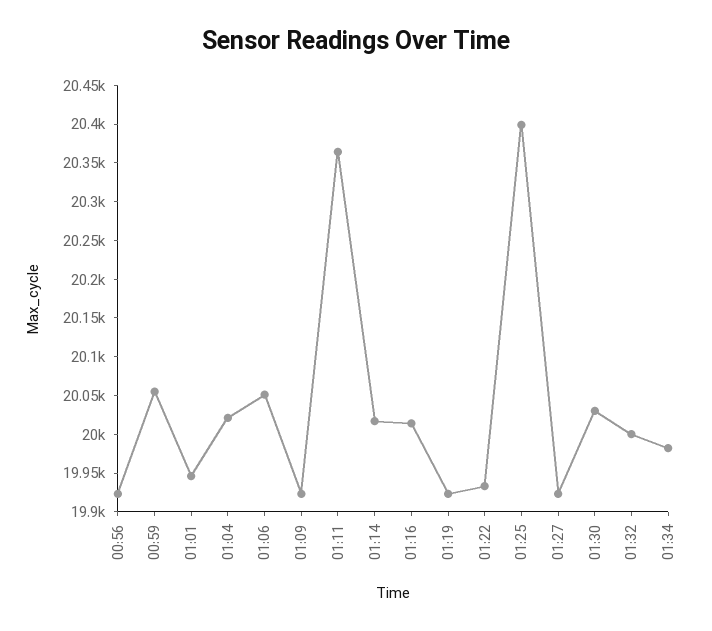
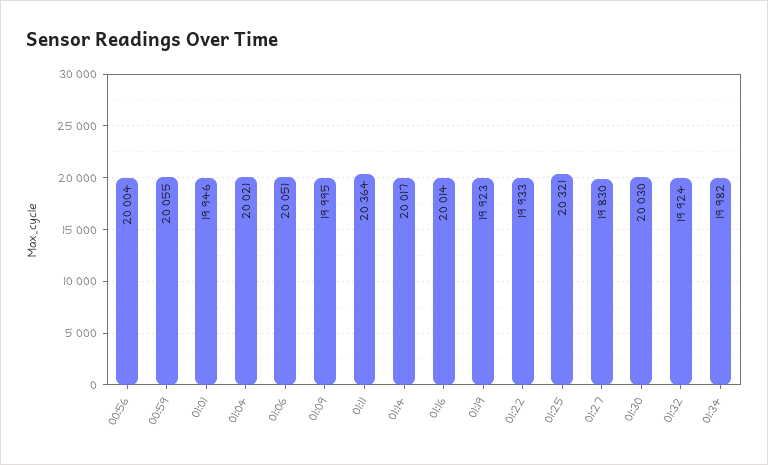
  {
-   "00:56": 19925,
+   "00:56": 20004,
    "00:59": 20055,
    "01:01": 19946,
    "01:04": 20021,
    "01:06": 20051,
-   "01:09": 19925,
+   "01:09": 19995,
    "01:11": 20364,
    "01:14": 20017,
    "01:16": 20014,
    "01:19": 19923,
    "01:22": 19933,
-   "01:25": 20400,
+   "01:25": 20321,
-   "01:27": 19925,
+   "01:27": 19830,
    "01:30": 20030,
-   "01:32": 20000,
+   "01:32": 19924,
    "01:34": 19982
  }

